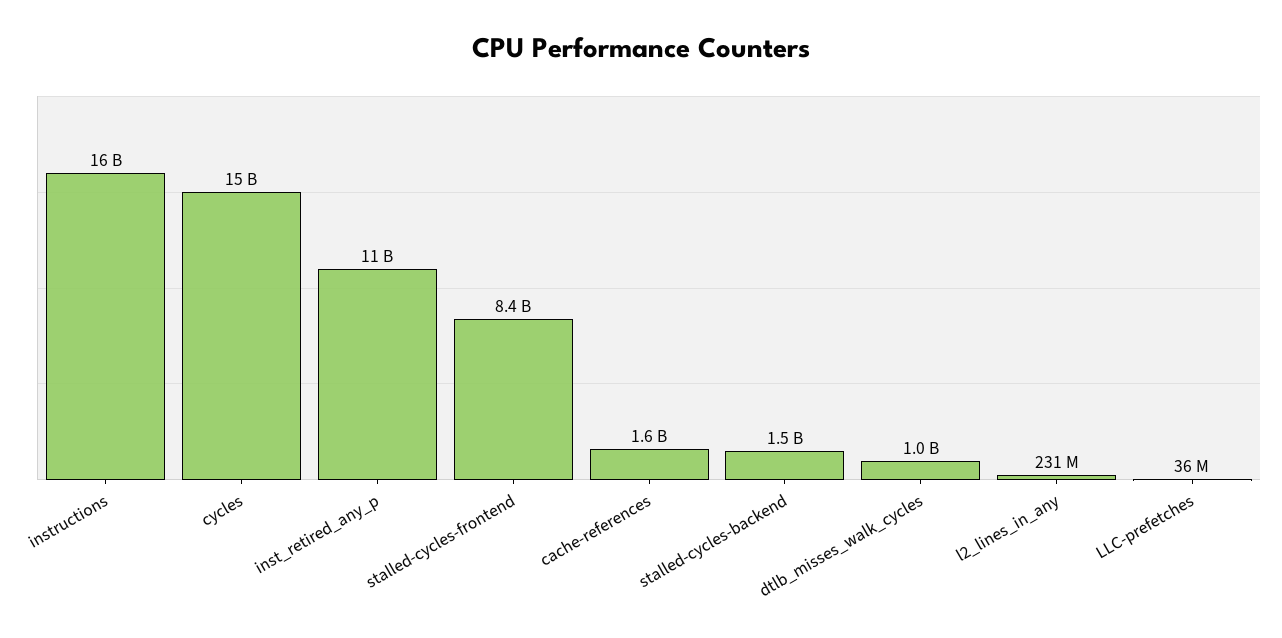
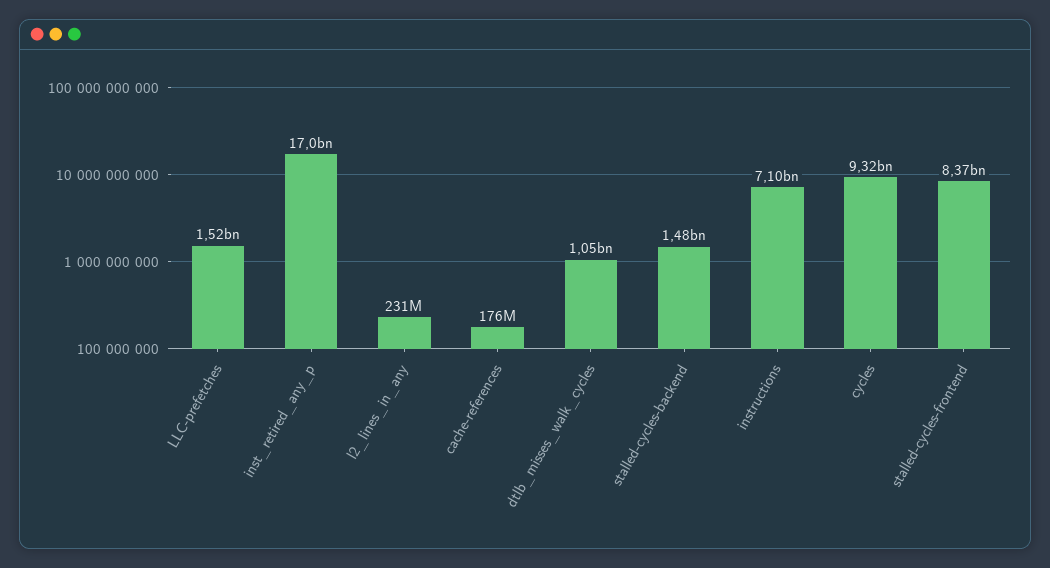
  {
-   "instructions": 16000000000,
+   "instructions": 7100000000,
-   "cycles": 15000000000,
+   "cycles": 9320000000,
-   "inst_retired_any_p": 11000000000,
+   "inst_retired_any_p": 17000000000,
    "stalled-cycles-frontend": 8370000000,
-   "cache-references": 1600000000,
+   "cache-references": 176000000,
    "stalled-cycles-backend": 1480000000,
    "dtlb_misses_walk_cycles": 1050000000,
    "l2_lines_in_any": 231000000,
-   "LLC-prefetches": 36000000
+   "LLC-prefetches": 1520000000
  }

